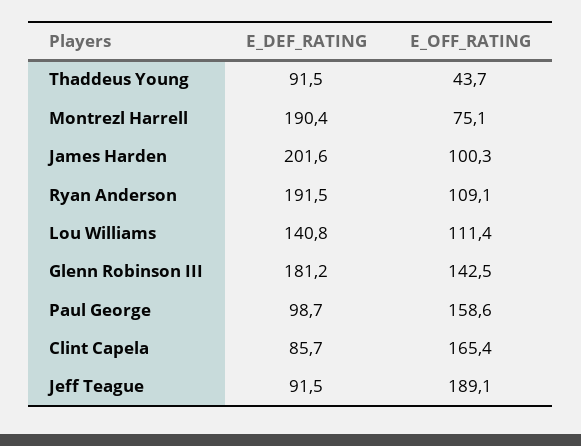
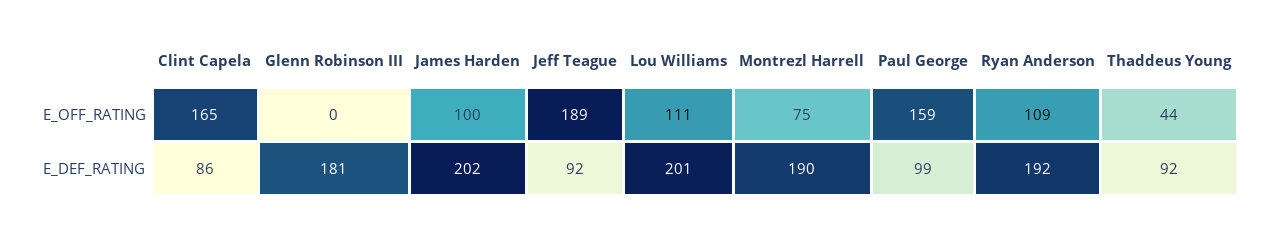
  {
    "E_DEF_RATING": {
      "Thaddeus Young": 91.5,
      "Montrezl Harrell": 190.4,
      "James Harden": 201.6,
      "Ryan Anderson": 191.5,
-     "Lou Williams": 140.8,
+     "Lou Williams": 201,
      "Glenn Robinson III": 181.2,
      "Paul George": 98.7,
      "Clint Capela": 85.7,
      "Jeff Teague": 91.5
    },
    "E_OFF_RATING": {
      "Thaddeus Young": 43.7,
      "Montrezl Harrell": 75.1,
      "James Harden": 100.3,
      "Ryan Anderson": 109.1,
      "Lou Williams": 111.4,
-     "Glenn Robinson III": 142.5,
+     "Glenn Robinson III": 0,
      "Paul George": 158.6,
      "Clint Capela": 165.4,
      "Jeff Teague": 189.1
    }
  }

